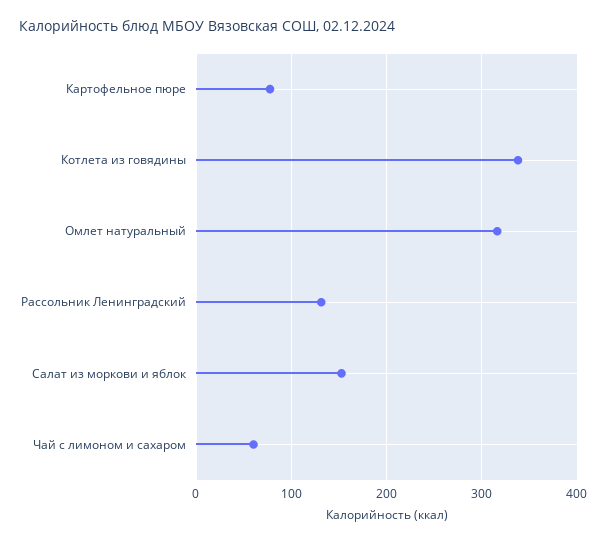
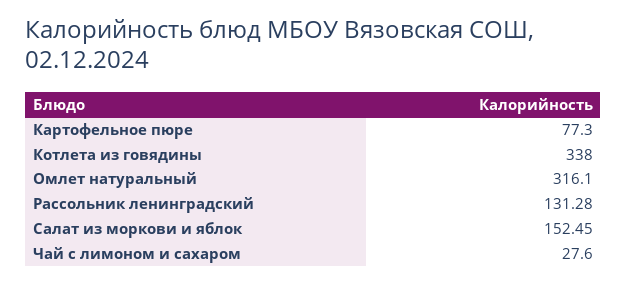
  {
    "Картофельное пюре": 77.3,
    "Котлета из говядины": 338,
    "Омлет натуральный": 316.1,
    "Рассольник Ленинградский": 131.28,
    "Салат из моркови и яблок": 152.45,
-   "Чай с лимоном и сахаром": 60
+   "Чай с лимоном и сахаром": 27.6
  }

